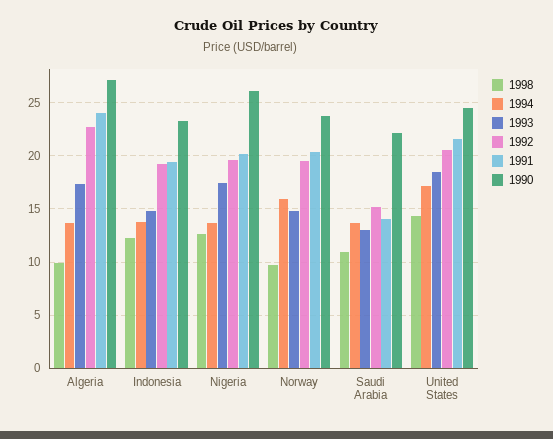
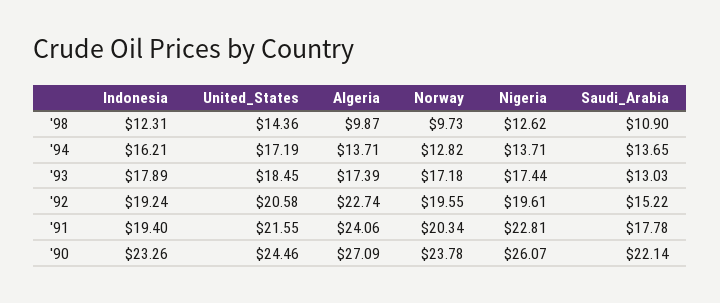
  {
    "1998": {
      "Algeria": 9.87,
      "Indonesia": 12.31,
      "Nigeria": 12.62,
      "Norway": 9.73,
      "Saudi Arabia": 10.9,
      "United States": 14.36
    },
    "1994": {
      "Algeria": 13.71,
-     "Indonesia": 14,
+     "Indonesia": 16.21,
      "Nigeria": 13.71,
-     "Norway": 16,
+     "Norway": 12.82,
      "Saudi Arabia": 13.65,
      "United States": 17.19
    },
    "1993": {
      "Algeria": 17.39,
-     "Indonesia": 15,
+     "Indonesia": 17.89,
      "Nigeria": 17.44,
-     "Norway": 15,
+     "Norway": 17.18,
      "Saudi Arabia": 13.03,
      "United States": 18.45
    },
    "1992": {
      "Algeria": 22.74,
      "Indonesia": 19.24,
      "Nigeria": 19.61,
      "Norway": 19.55,
      "Saudi Arabia": 15.22,
      "United States": 20.58
    },
    "1991": {
      "Algeria": 24.06,
      "Indonesia": 19.4,
-     "Nigeria": 20,
+     "Nigeria": 22.81,
      "Norway": 20.34,
-     "Saudi Arabia": 14,
+     "Saudi Arabia": 17.78,
      "United States": 21.55
    },
    "1990": {
      "Algeria": 27.09,
      "Indonesia": 23.26,
      "Nigeria": 26.07,
      "Norway": 23.78,
      "Saudi Arabia": 22.14,
      "United States": 24.46
    }
  }

